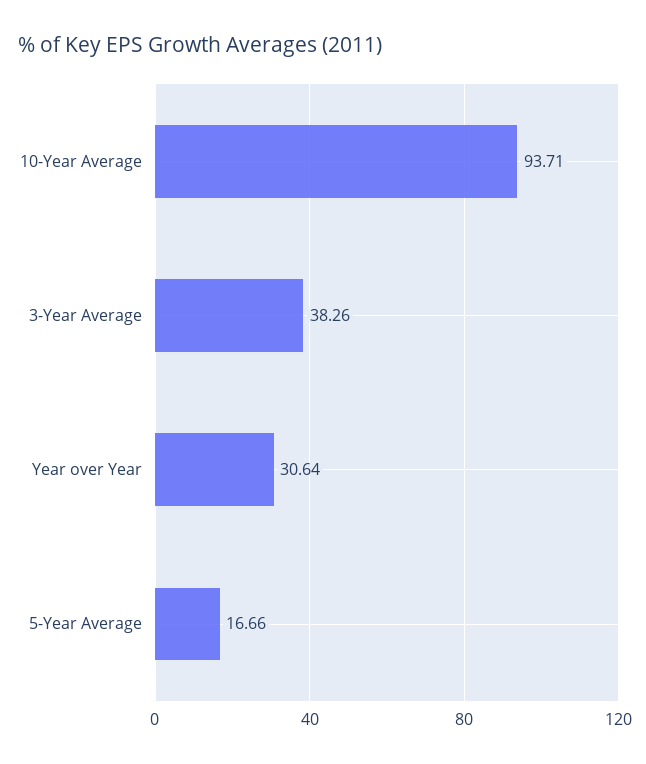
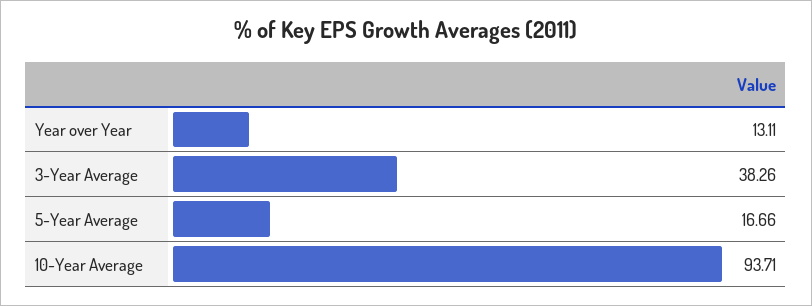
  {
    "10-Year Average": 93.71,
    "3-Year Average": 38.26,
-   "Year over Year": 30.64,
+   "Year over Year": 13.11,
    "5-Year Average": 16.66
  }

